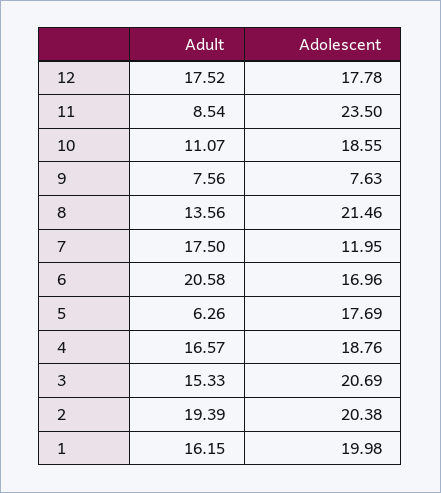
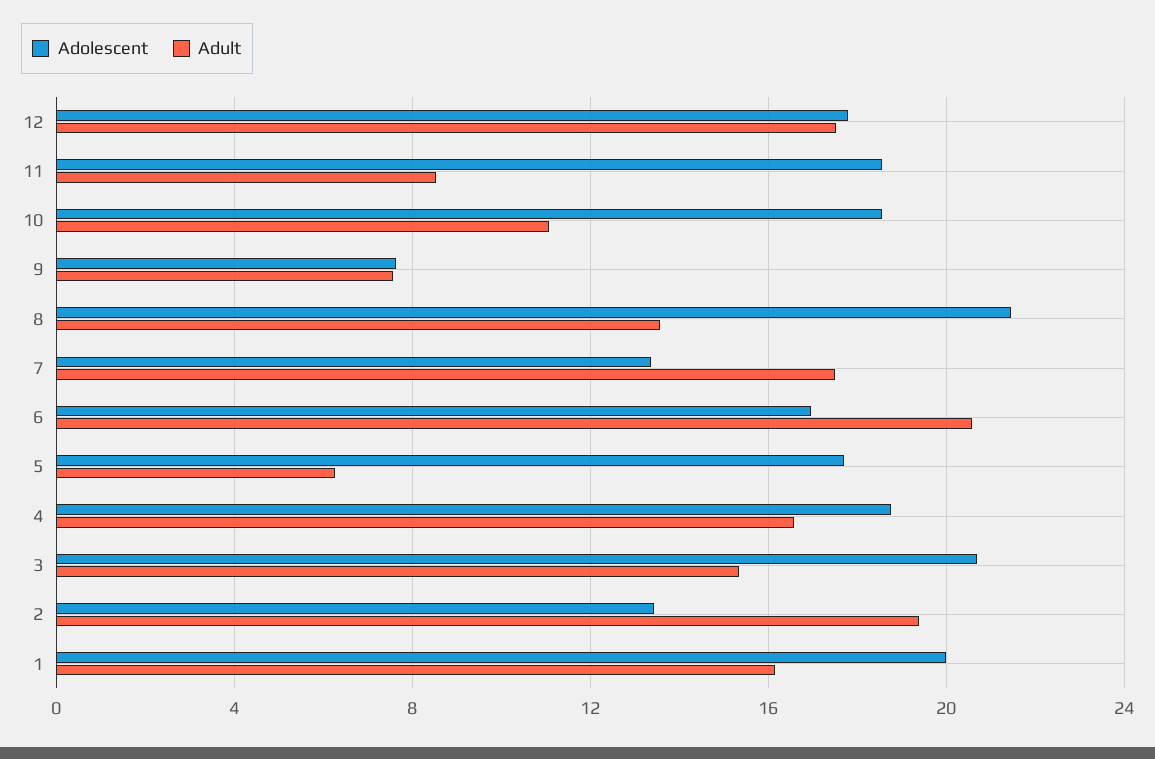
  {
    "Adult": {
      "12": 17.52,
      "11": 8.54,
      "10": 11.07,
      "9": 7.56,
      "8": 13.56,
      "7": 17.5,
      "6": 20.58,
      "5": 6.26,
      "4": 16.57,
      "3": 15.33,
      "2": 19.39,
      "1": 16.15
    },
    "Adolescent": {
      "12": 17.78,
-     "11": 23.5,
+     "11": 18.5,
      "10": 18.55,
      "9": 7.63,
      "8": 21.46,
-     "7": 11.95,
+     "7": 13.5,
      "6": 16.96,
      "5": 17.69,
      "4": 18.76,
      "3": 20.69,
-     "2": 20.38,
+     "2": 13.5,
      "1": 19.98
    }
  }

